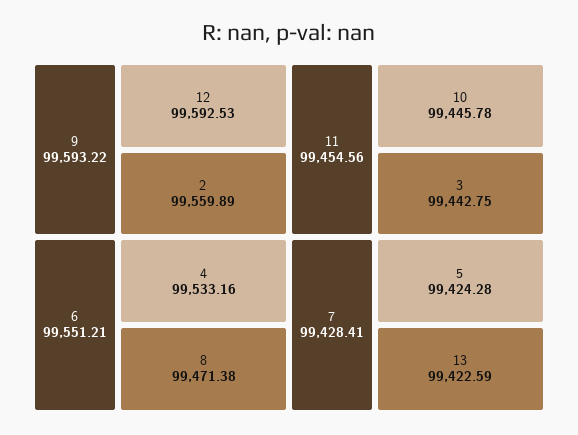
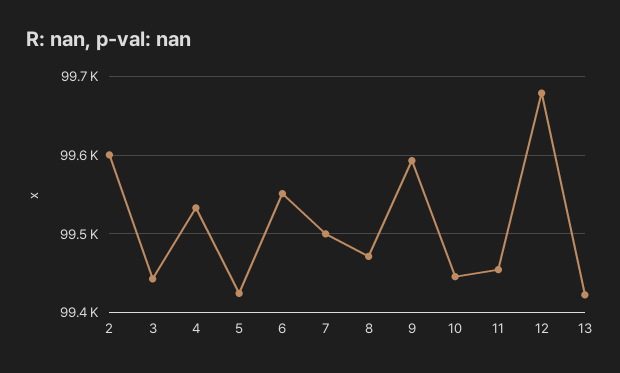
  {
    "9": 99593.22,
-   "12": 99592.53,
+   "12": 99680,
-   "2": 99559.89,
+   "2": 99600,
    "6": 99551.21,
    "4": 99533.16,
    "8": 99471.38,
    "11": 99454.56,
    "10": 99445.78,
    "3": 99442.75,
-   "7": 99428.41,
+   "7": 99500,
    "5": 99424.28,
    "13": 99422.59
  }

